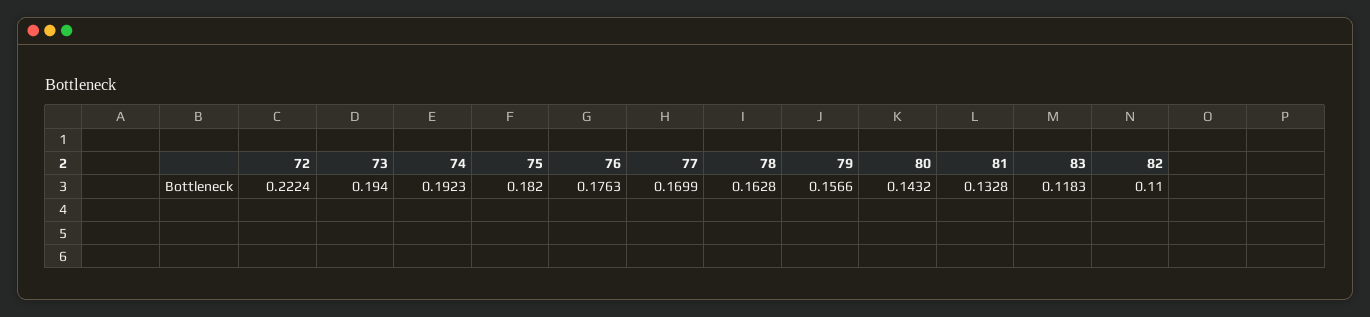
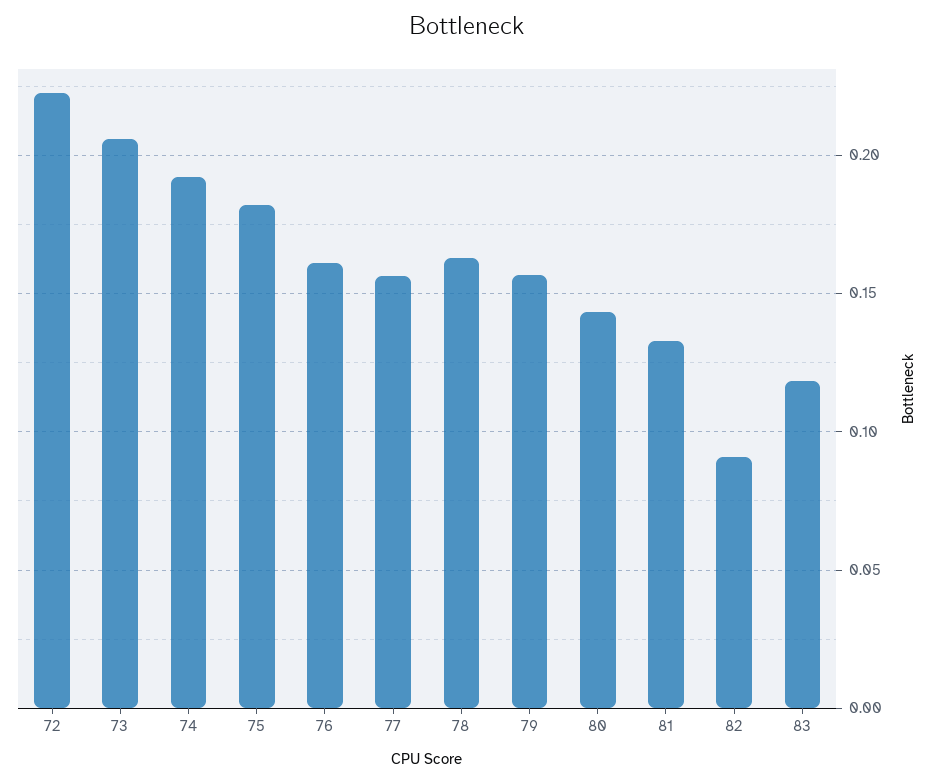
  {
    "72": 0.2224,
-   "73": 0.194,
+   "73": 0.205,
    "74": 0.1923,
    "75": 0.182,
-   "76": 0.1763,
+   "76": 0.16,
-   "77": 0.1699,
+   "77": 0.155,
    "78": 0.1628,
    "79": 0.1566,
    "80": 0.1432,
    "81": 0.1328,
    "83": 0.1183,
-   "82": 0.11
+   "82": 0.09
  }

